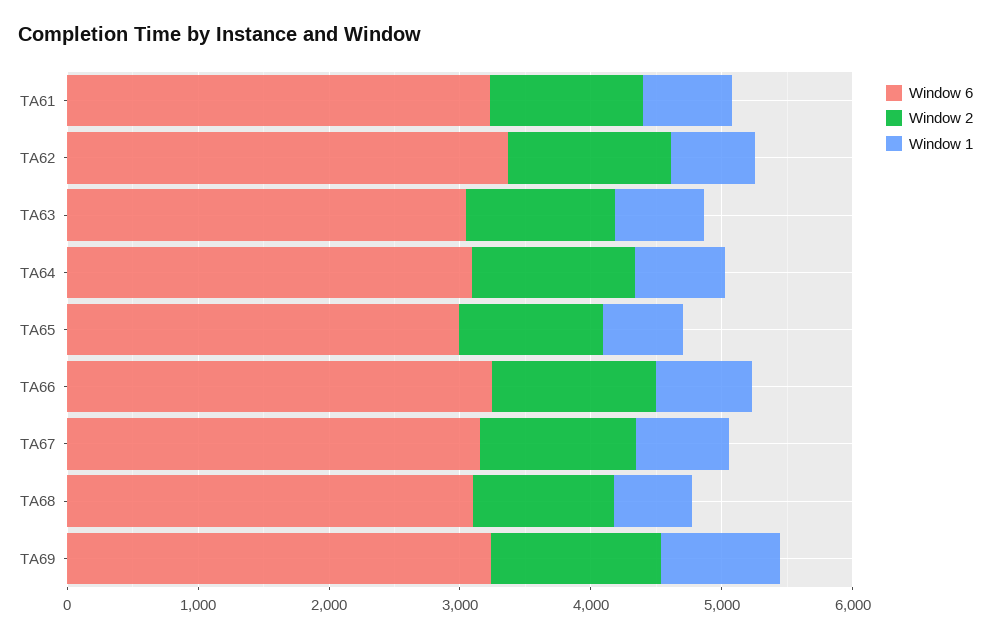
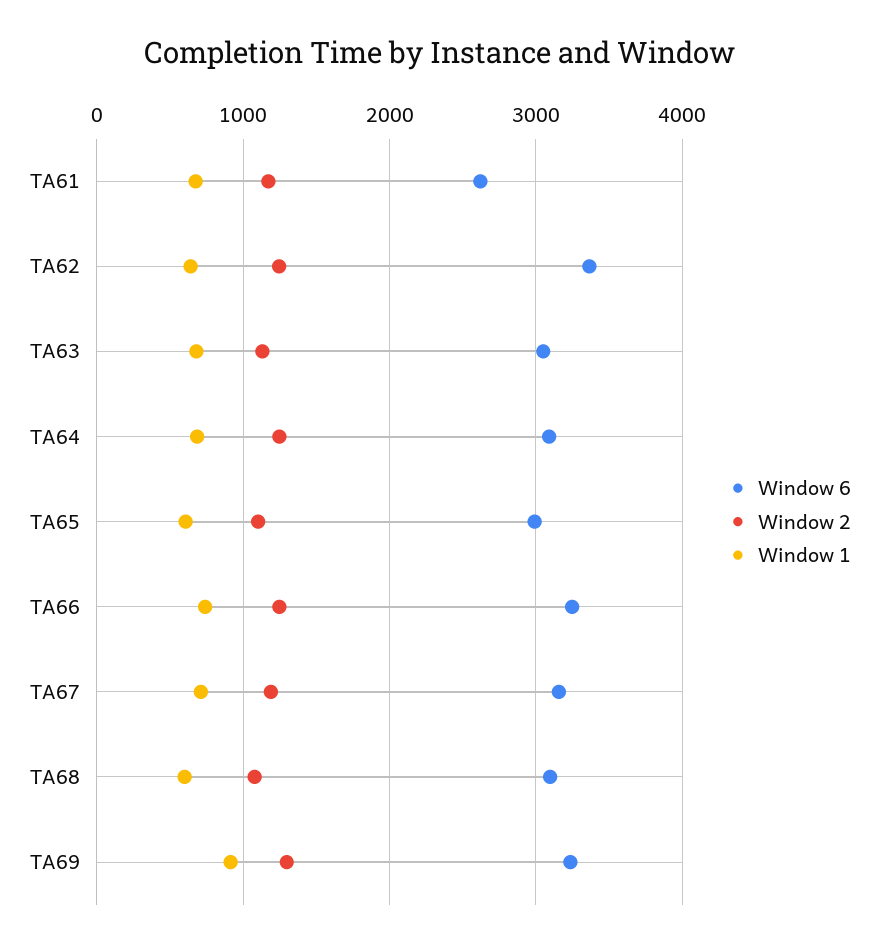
  {
    "Window 6": {
-     "TA61": 3200,
+     "TA61": 2600,
      "TA62": 3400,
      "TA63": 3100,
      "TA64": 3100,
      "TA65": 3000,
      "TA66": 3200,
      "TA67": 3200,
      "TA68": 3100,
      "TA69": 3200
    },
    "Window 2": {
      "TA61": 1200,
      "TA62": 1200,
      "TA63": 1100,
      "TA64": 1200,
      "TA65": 1100,
      "TA66": 1200,
      "TA67": 1200,
      "TA68": 1100,
      "TA69": 1300
    },
    "Window 1": {
      "TA61": 700,
      "TA62": 600,
      "TA63": 700,
      "TA64": 700,
      "TA65": 600,
      "TA66": 700,
      "TA67": 700,
      "TA68": 600,
      "TA69": 900
    }
  }

